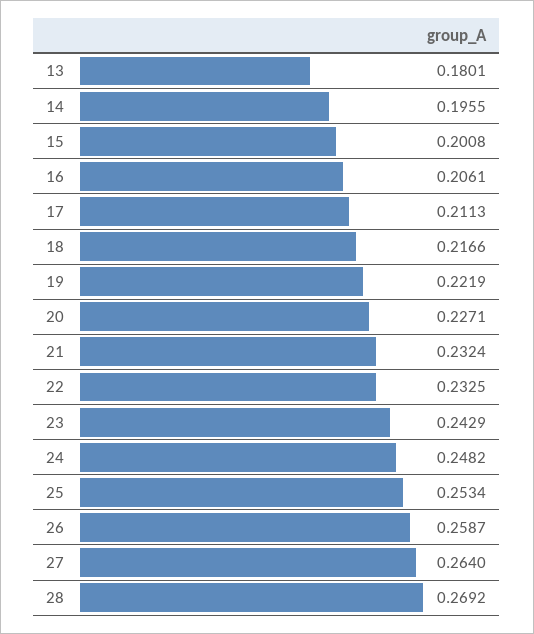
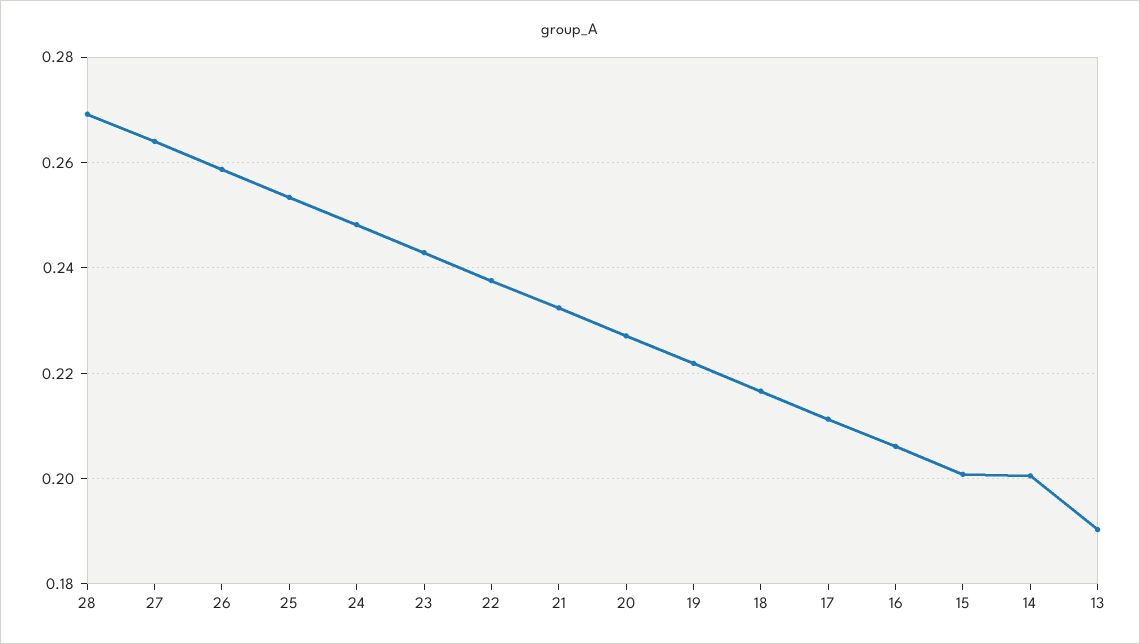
  {
-   "13": 0.1801,
+   "13": 0.19,
-   "14": 0.1955,
+   "14": 0.2,
    "15": 0.2008,
    "16": 0.2061,
    "17": 0.2113,
    "18": 0.2166,
    "19": 0.2219,
    "20": 0.2271,
    "21": 0.2324,
-   "22": 0.2325,
+   "22": 0.238,
    "23": 0.2429,
    "24": 0.2482,
    "25": 0.2534,
    "26": 0.2587,
    "27": 0.264,
    "28": 0.2692
  }

